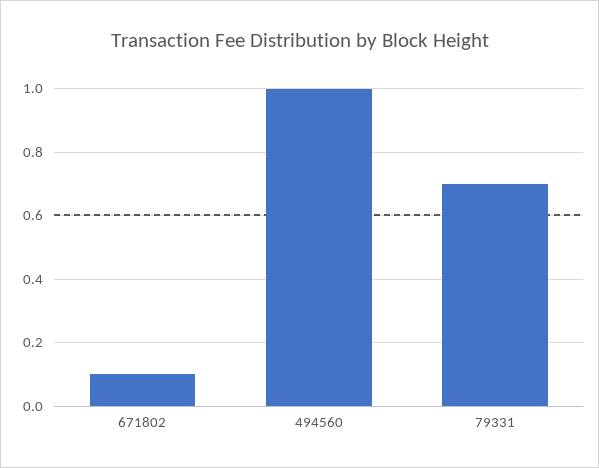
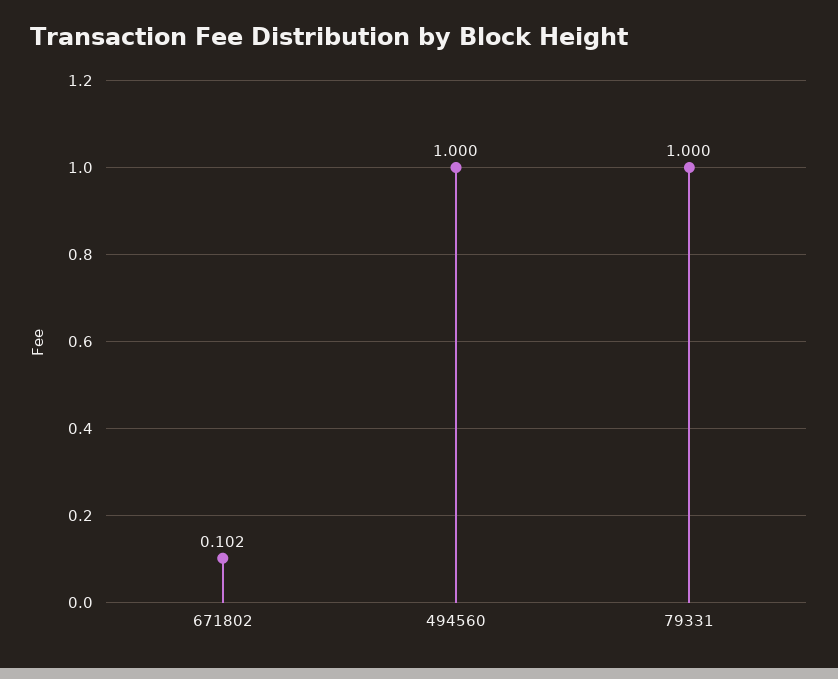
  {
    "671802": 0.102,
    "494560": 1,
-   "79331": 0.7
+   "79331": 1
  }

